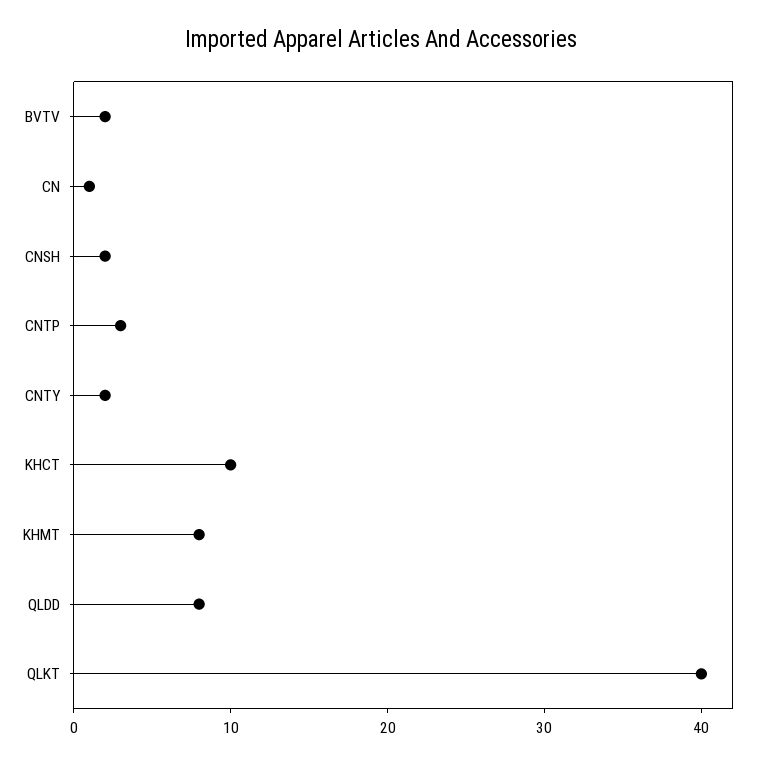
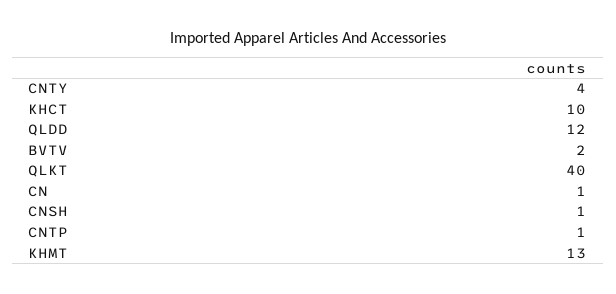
  {
    "BVTV": 2,
    "CN": 1,
-   "CNSH": 2,
+   "CNSH": 1,
-   "CNTP": 3,
+   "CNTP": 1,
-   "CNTY": 2,
+   "CNTY": 4,
    "KHCT": 10,
-   "KHMT": 8,
+   "KHMT": 13,
-   "QLDD": 8,
+   "QLDD": 12,
    "QLKT": 40
  }

